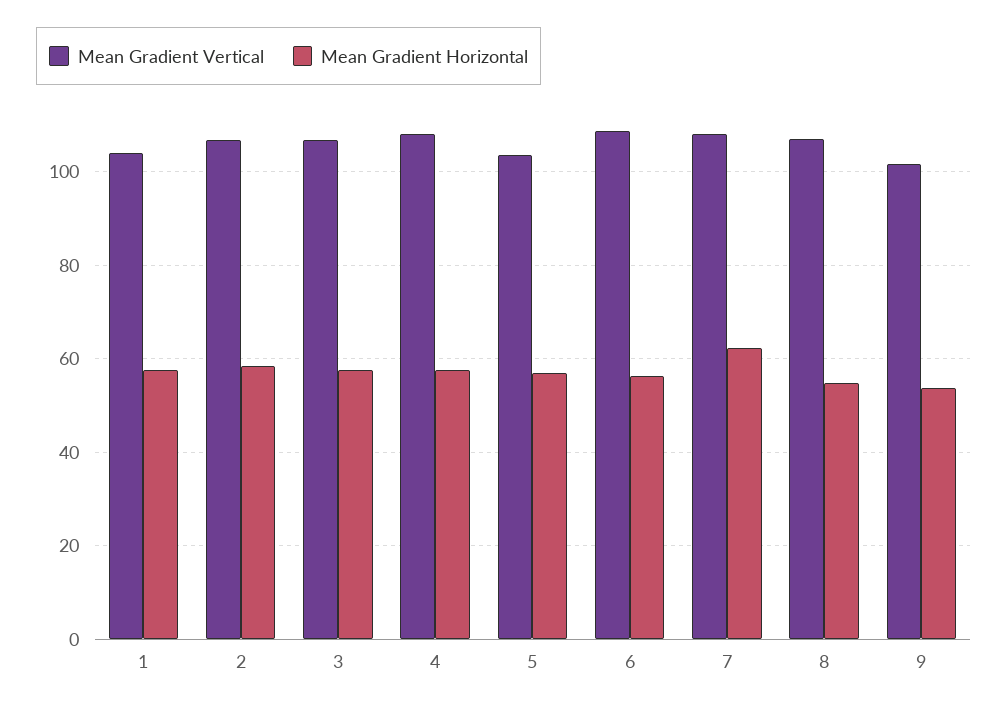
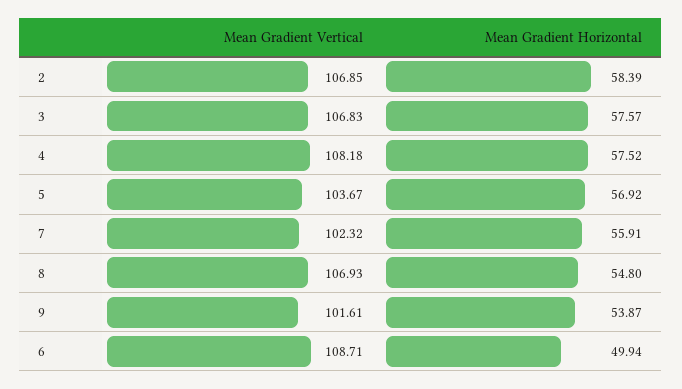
  {
    "Mean Gradient Vertical": {
-     "1": 104,
      "2": 106.85,
      "3": 106.83,
      "4": 108.18,
      "5": 103.67,
      "6": 108.71,
-     "7": 108,
+     "7": 102.32,
      "8": 106.93,
      "9": 101.61
    },
    "Mean Gradient Horizontal": {
-     "1": 58,
      "2": 58.39,
      "3": 57.57,
      "4": 57.52,
      "5": 56.92,
-     "6": 56,
+     "6": 49.94,
-     "7": 62,
+     "7": 55.91,
      "8": 54.8,
      "9": 53.87
    }
  }

